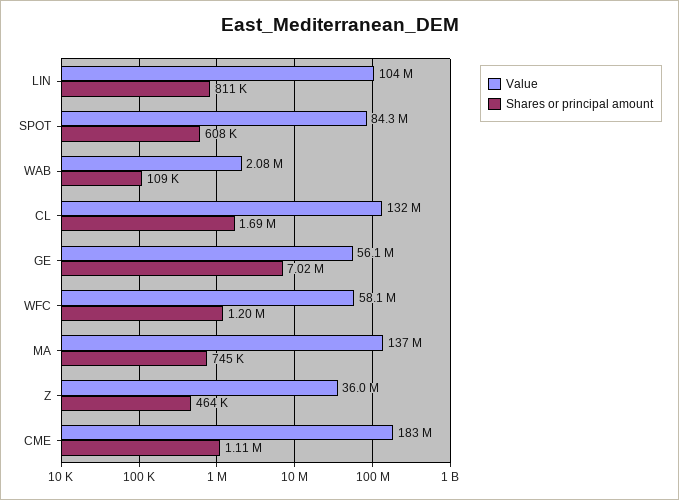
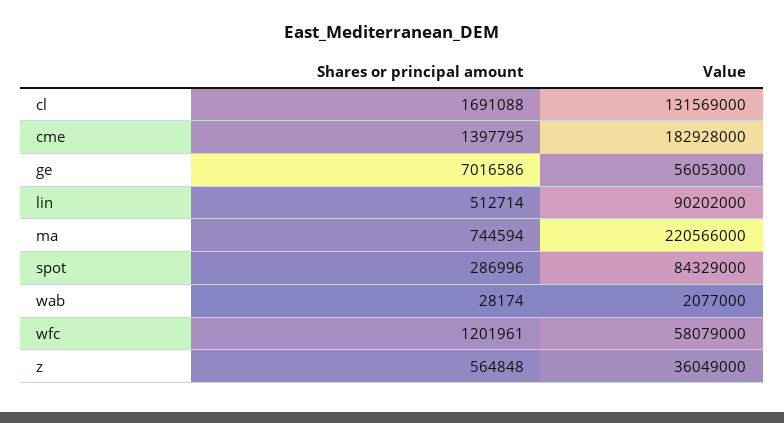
  {
    "Value": {
-     "LIN": 104000000,
+     "LIN": 90202000,
      "SPOT": 84329000,
      "WAB": 2077000,
      "CL": 131569000,
      "GE": 56053000,
      "WFC": 58079000,
-     "MA": 137000000,
+     "MA": 220566000,
      "Z": 36049000,
      "CME": 182928000
    },
    "Shares or principal amount": {
-     "LIN": 811000,
+     "LIN": 512714,
-     "SPOT": 608000,
+     "SPOT": 286996,
-     "WAB": 109000,
+     "WAB": 28174,
      "CL": 1691088,
      "GE": 7016586,
      "WFC": 1201961,
      "MA": 744594,
-     "Z": 464000,
+     "Z": 564848,
-     "CME": 1110000
+     "CME": 1397795
    }
  }

